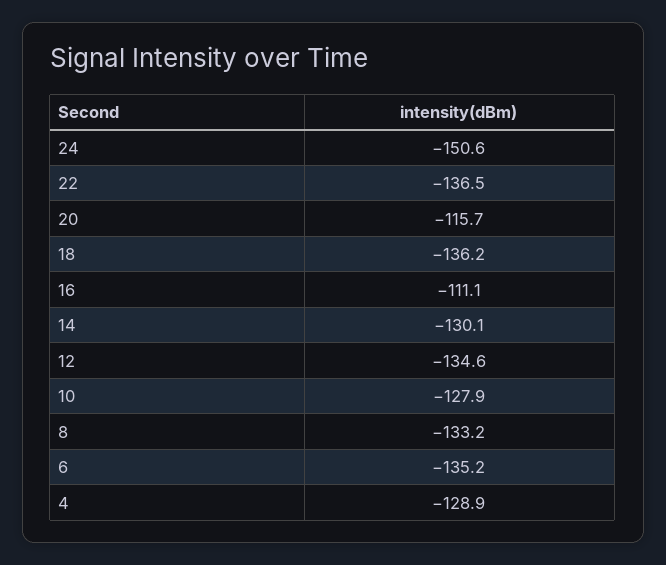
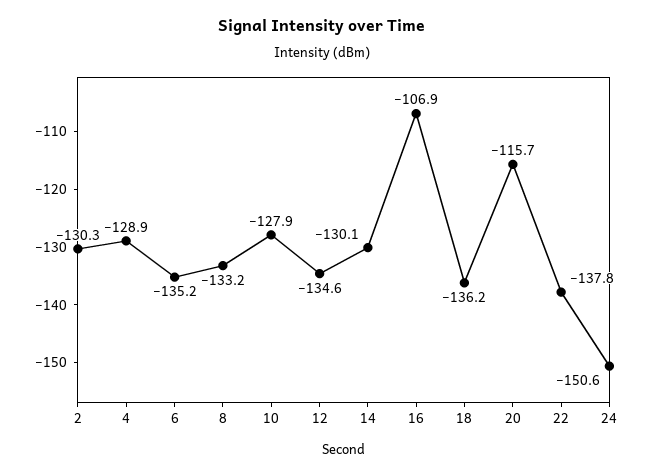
  {
    "24": -150.6,
-   "22": -136.5,
+   "22": -137.8,
    "20": -115.7,
    "18": -136.2,
-   "16": -111.1,
+   "16": -106.9,
    "14": -130.1,
    "12": -134.6,
    "10": -127.9,
    "8": -133.2,
    "6": -135.2,
-   "4": -128.9
+   "4": -128.9,
+   "2": -130.3
  }

